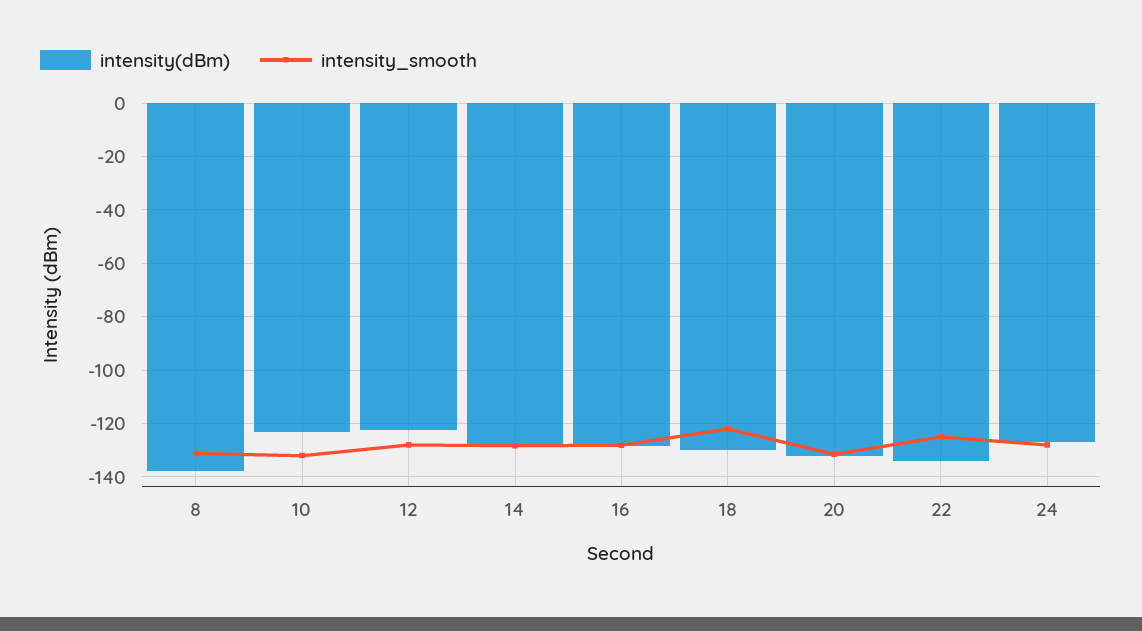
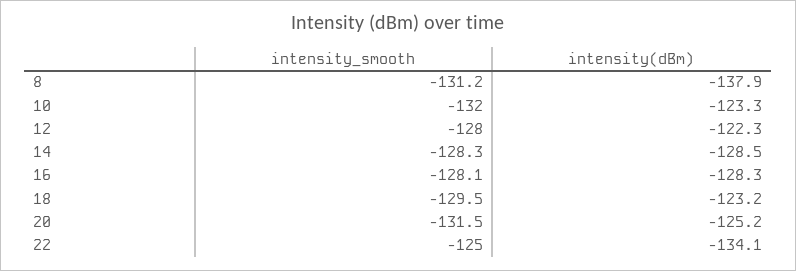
  {
    "intensity(dBm)": {
      "8": -137.9,
      "10": -123.3,
      "12": -122.3,
      "14": -128.5,
      "16": -128.3,
-     "18": -130,
+     "18": -123.2,
-     "20": -132.5,
+     "20": -125.2,
-     "22": -134.1,
+     "22": -134.1
-     "24": -127.5
    },
    "intensity_smooth": {
      "8": -131.2,
      "10": -132,
      "12": -128,
      "14": -128.3,
      "16": -128.1,
-     "18": -122.5,
+     "18": -129.5,
      "20": -131.5,
-     "22": -125,
+     "22": -125
-     "24": -127.5
    }
  }

